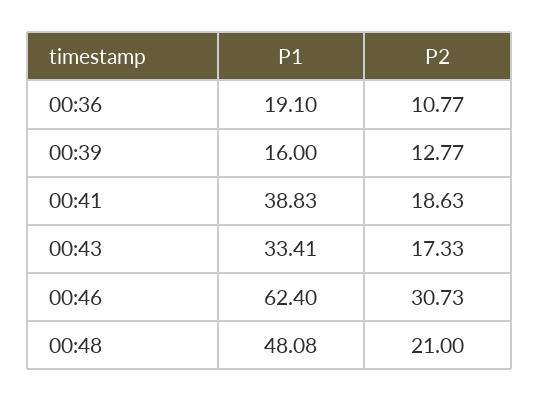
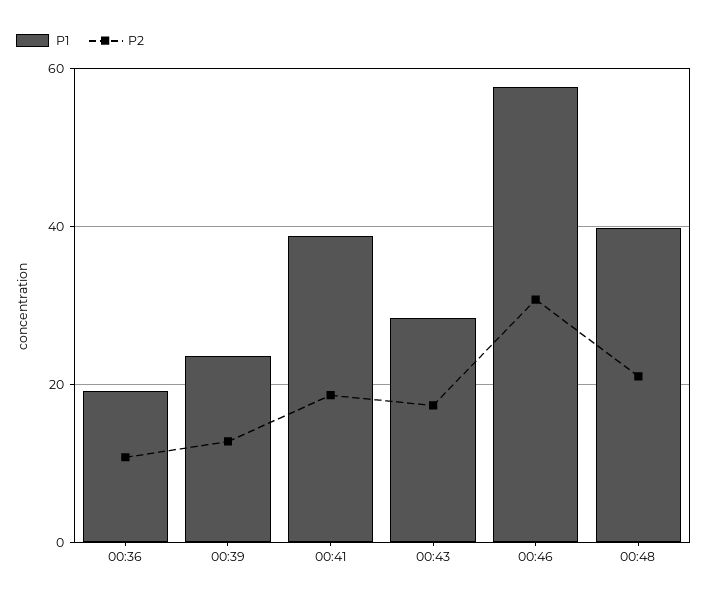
  {
    "P1": {
      "00:36": 19.1,
-     "00:39": 16,
+     "00:39": 24,
      "00:41": 38.83,
-     "00:43": 33.41,
+     "00:43": 28,
-     "00:46": 62.4,
+     "00:46": 58,
-     "00:48": 48.08
+     "00:48": 40
    },
    "P2": {
      "00:36": 10.77,
      "00:39": 12.77,
      "00:41": 18.63,
      "00:43": 17.33,
      "00:46": 30.73,
      "00:48": 21
    }
  }

